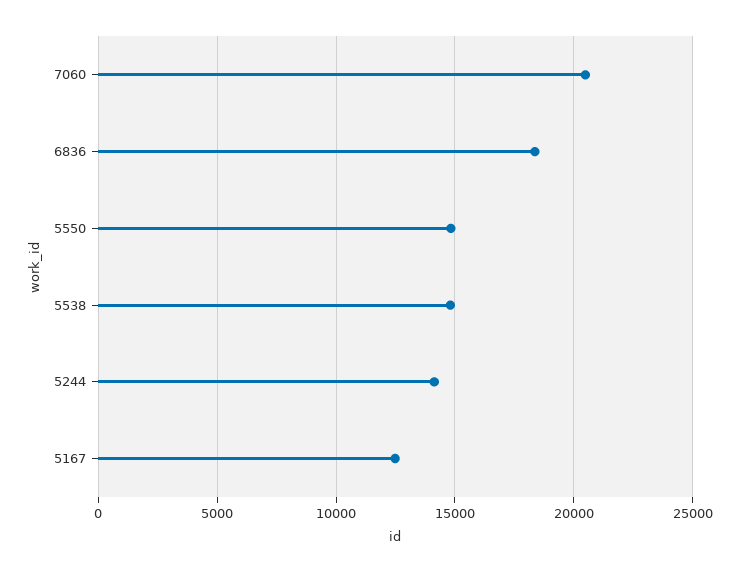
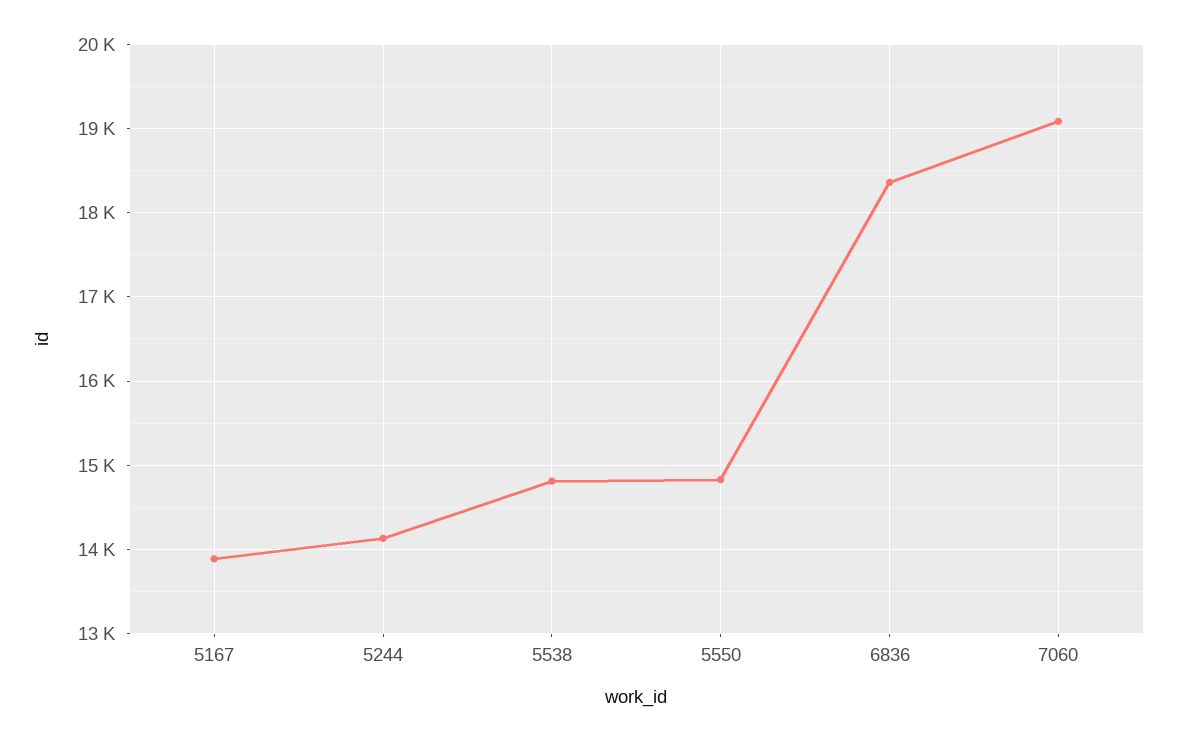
  {
-   "7060": 20500,
+   "7060": 19100,
    "6836": 18400,
    "5550": 14800,
    "5538": 14800,
    "5244": 14100,
-   "5167": 12500
+   "5167": 13900
  }

